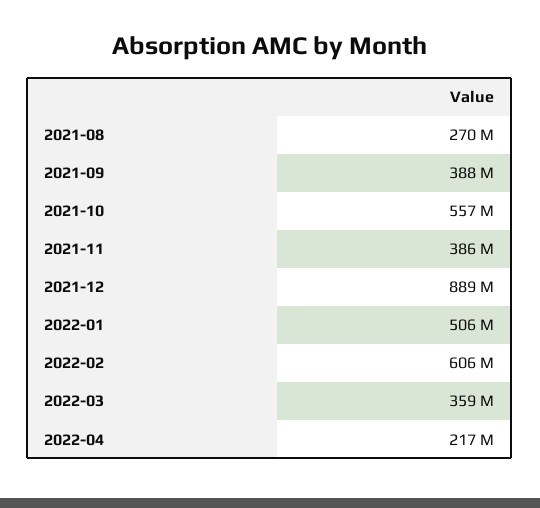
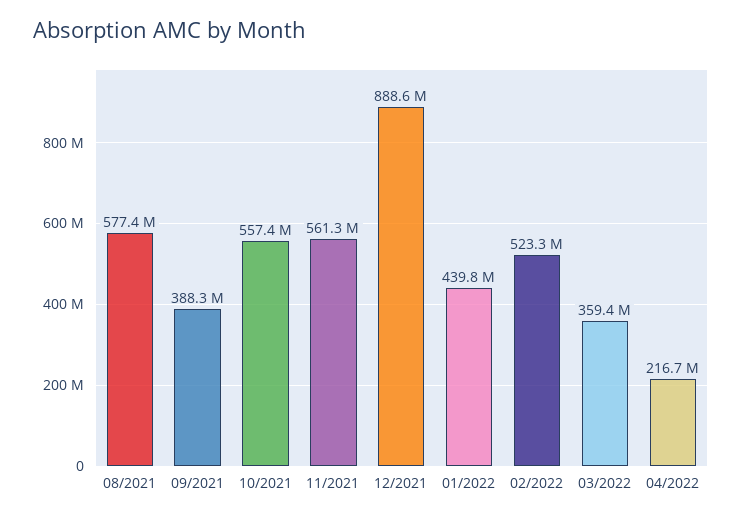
  {
-   "2021-08": 270000000,
+   "2021-08": 577400000,
    "2021-09": 388300000,
    "2021-10": 557400000,
-   "2021-11": 386000000,
+   "2021-11": 561300000,
    "2021-12": 888600000,
-   "2022-01": 506000000,
+   "2022-01": 439800000,
-   "2022-02": 606000000,
+   "2022-02": 523300000,
    "2022-03": 359400000,
    "2022-04": 216700000
  }

